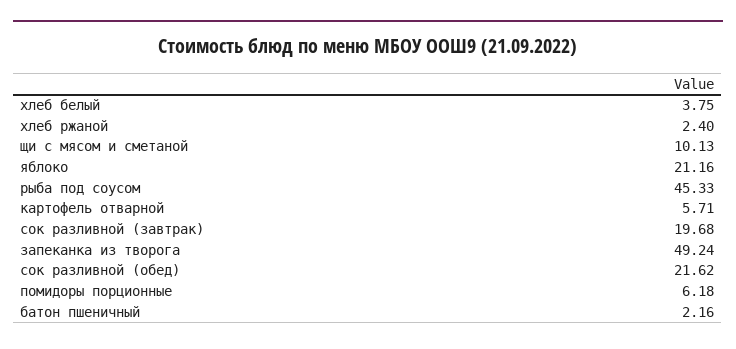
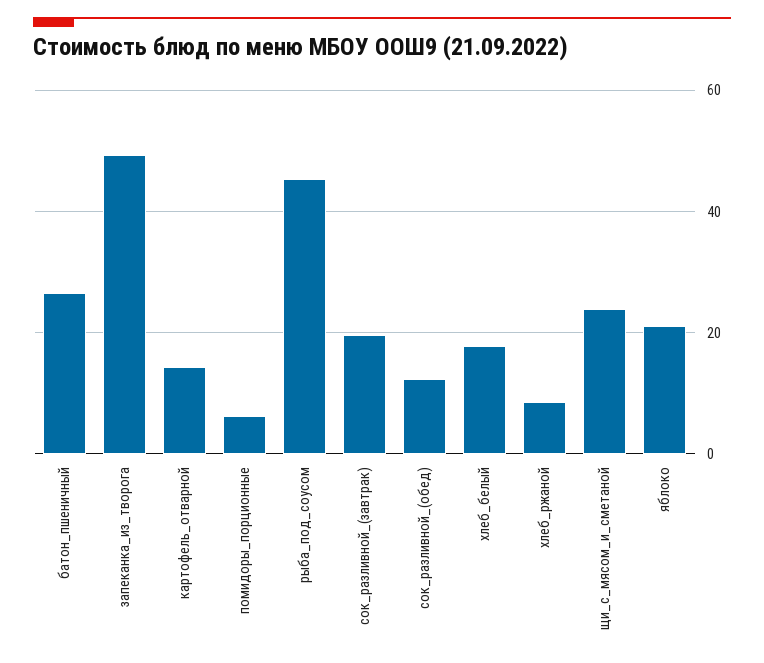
  {
-   "хлеб белый": 3.75,
+   "хлеб белый": 18,
-   "хлеб ржаной": 2.4,
+   "хлеб ржаной": 8,
-   "щи с мясом и сметаной": 10.13,
+   "щи с мясом и сметаной": 24,
    "яблоко": 21.16,
    "рыба под соусом": 45.33,
-   "картофель отварной": 5.71,
+   "картофель отварной": 14,
    "сок разливной (завтрак)": 19.68,
    "запеканка из творога": 49.24,
-   "сок разливной (обед)": 21.62,
+   "сок разливной (обед)": 12,
    "помидоры порционные": 6.18,
-   "батон пшеничный": 2.16
+   "батон пшеничный": 26
  }

